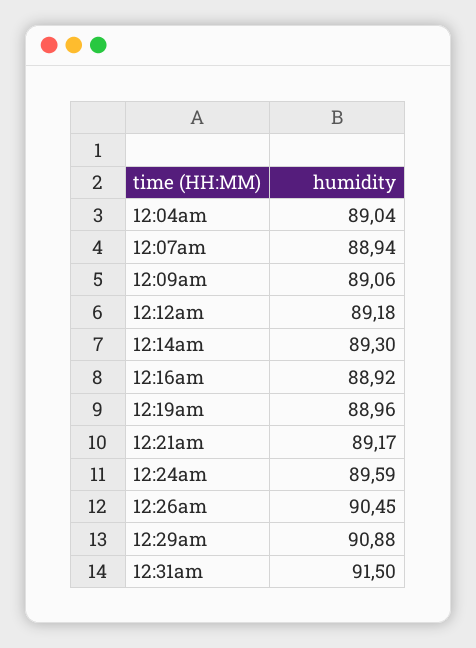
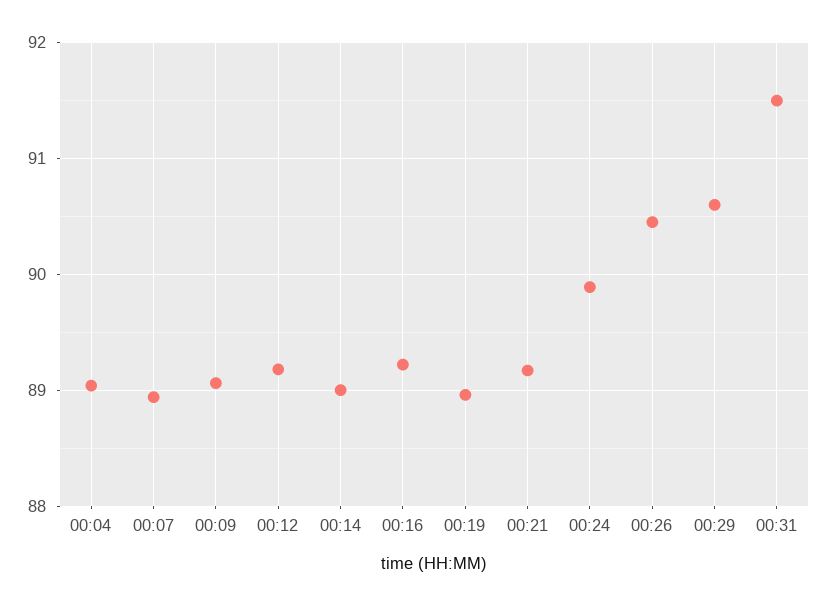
  {
    "12:04am": 89.04,
    "12:07am": 88.94,
    "12:09am": 89.06,
    "12:12am": 89.18,
-   "12:14am": 89.3,
+   "12:14am": 89,
-   "12:16am": 88.92,
+   "12:16am": 89.2,
    "12:19am": 88.96,
    "12:21am": 89.17,
-   "12:24am": 89.59,
+   "12:24am": 89.9,
    "12:26am": 90.45,
-   "12:29am": 90.88,
+   "12:29am": 90.6,
    "12:31am": 91.5
  }

